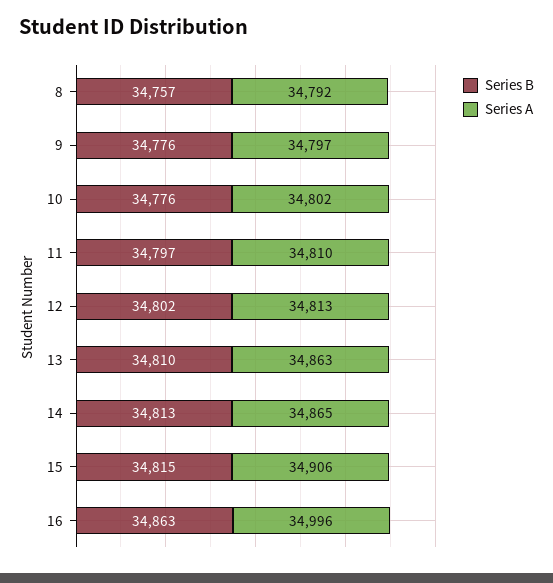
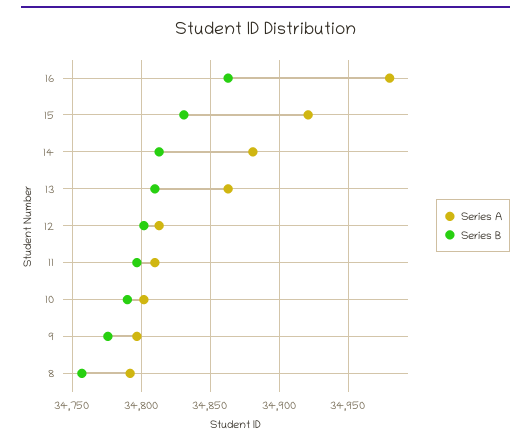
  {
    "Series B": {
      "8": 34757,
      "9": 34776,
-     "10": 34776,
+     "10": 34790,
      "11": 34797,
      "12": 34802,
      "13": 34810,
      "14": 34813,
-     "15": 34815,
+     "15": 34830,
      "16": 34863
    },
    "Series A": {
      "8": 34792,
      "9": 34797,
      "10": 34802,
      "11": 34810,
      "12": 34813,
      "13": 34863,
-     "14": 34865,
+     "14": 34880,
-     "15": 34906,
+     "15": 34920,
-     "16": 34996
+     "16": 34980
    }
  }

